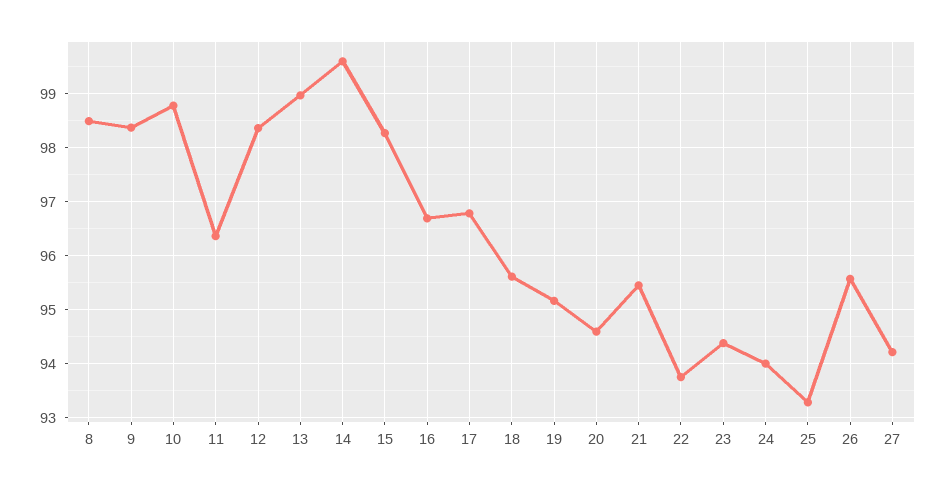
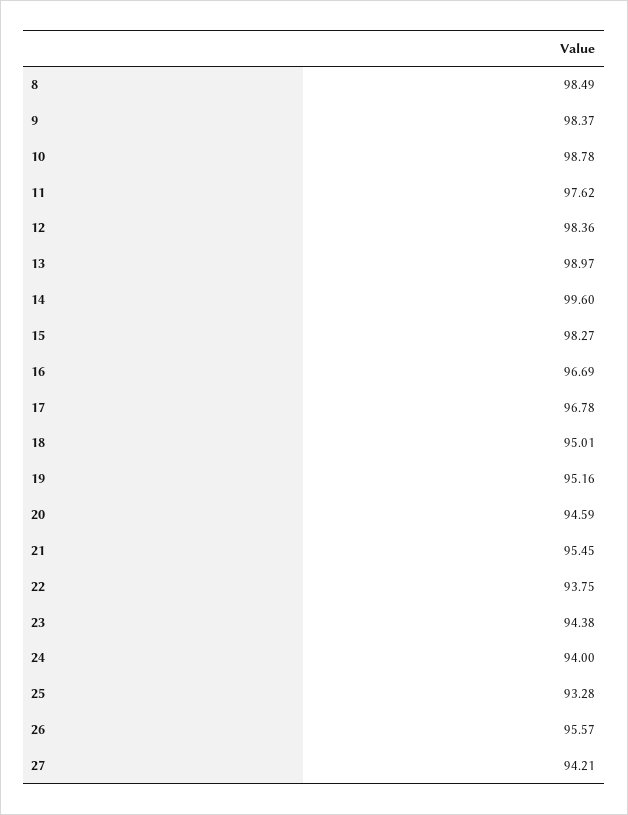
  {
    "8": 98.49,
    "9": 98.37,
    "10": 98.78,
-   "11": 96.4,
+   "11": 97.62,
    "12": 98.36,
    "13": 98.97,
    "14": 99.6,
    "15": 98.27,
    "16": 96.69,
    "17": 96.78,
-   "18": 95.6,
+   "18": 95.01,
    "19": 95.16,
    "20": 94.59,
    "21": 95.45,
    "22": 93.75,
    "23": 94.38,
    "24": 94,
    "25": 93.28,
    "26": 95.57,
    "27": 94.21
  }

